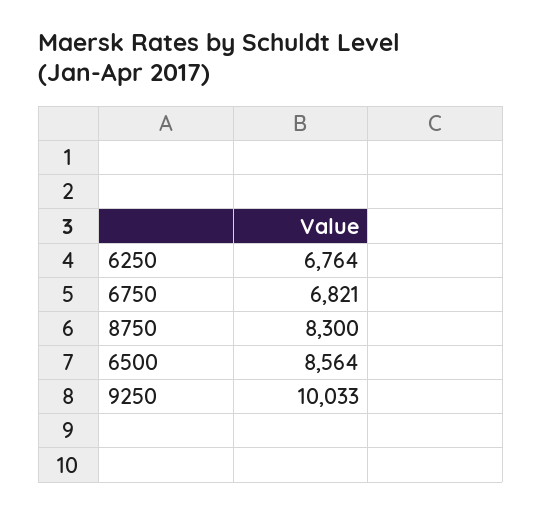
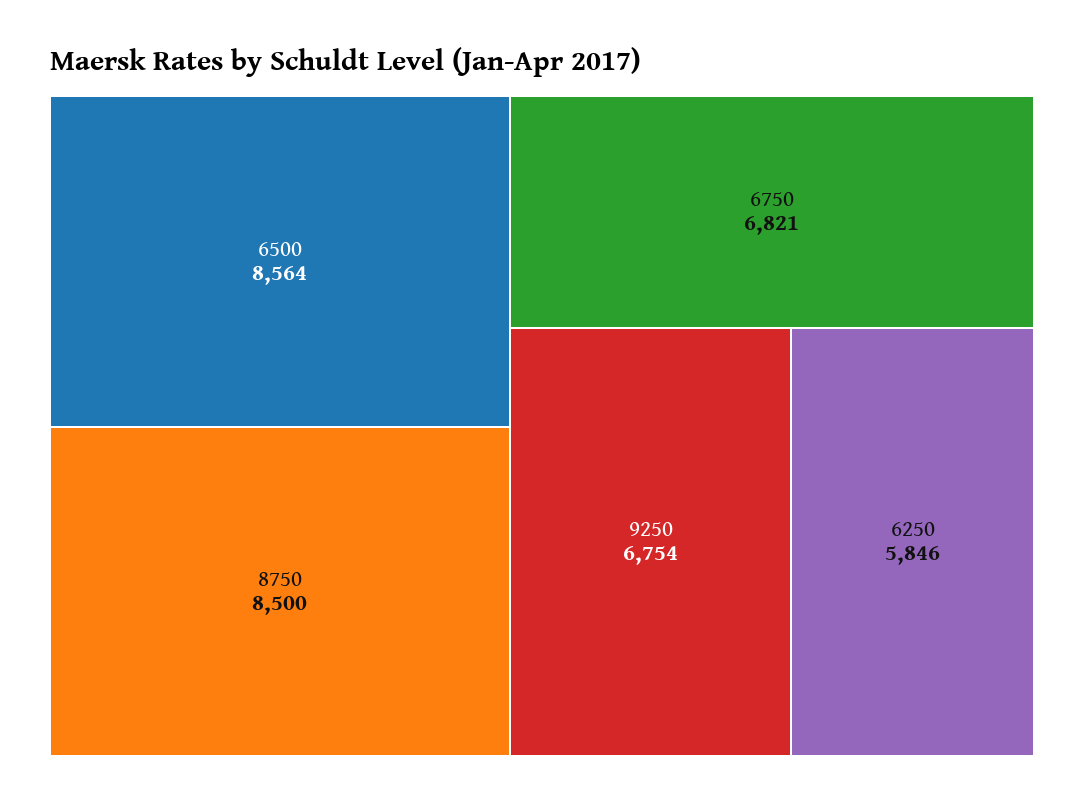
  {
-   "6250": 6764,
+   "6250": 5846,
    "6750": 6821,
-   "8750": 8300,
+   "8750": 8500,
    "6500": 8564,
-   "9250": 10033
+   "9250": 6754
  }

